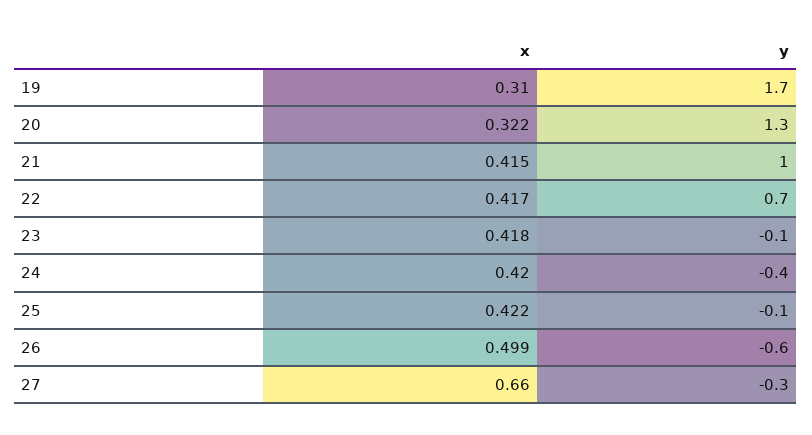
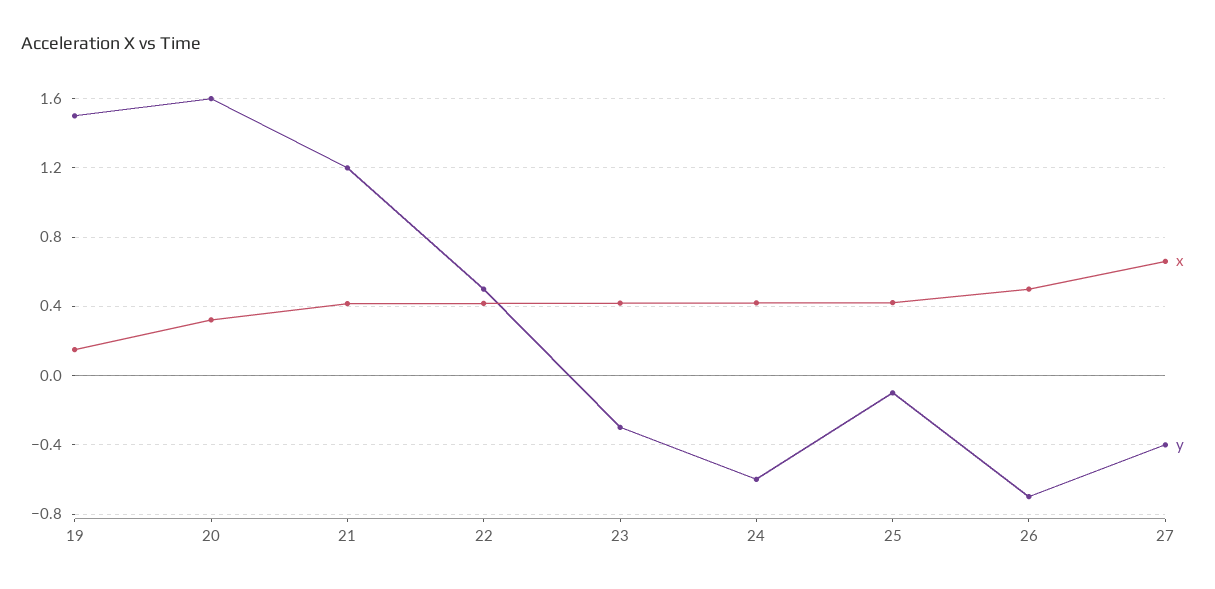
  {
    "x": {
-     "19": 0.31,
+     "19": 0.15,
      "20": 0.322,
      "21": 0.415,
      "22": 0.417,
      "23": 0.418,
      "24": 0.42,
      "25": 0.422,
      "26": 0.499,
      "27": 0.66
    },
    "y": {
-     "19": 1.7,
+     "19": 1.5,
-     "20": 1.3,
+     "20": 1.6,
-     "21": 1,
+     "21": 1.2,
-     "22": 0.7,
+     "22": 0.5,
-     "23": -0.1,
+     "23": -0.3,
-     "24": -0.4,
+     "24": -0.6,
      "25": -0.1,
-     "26": -0.6,
+     "26": -0.7,
-     "27": -0.3
+     "27": -0.4
    }
  }

